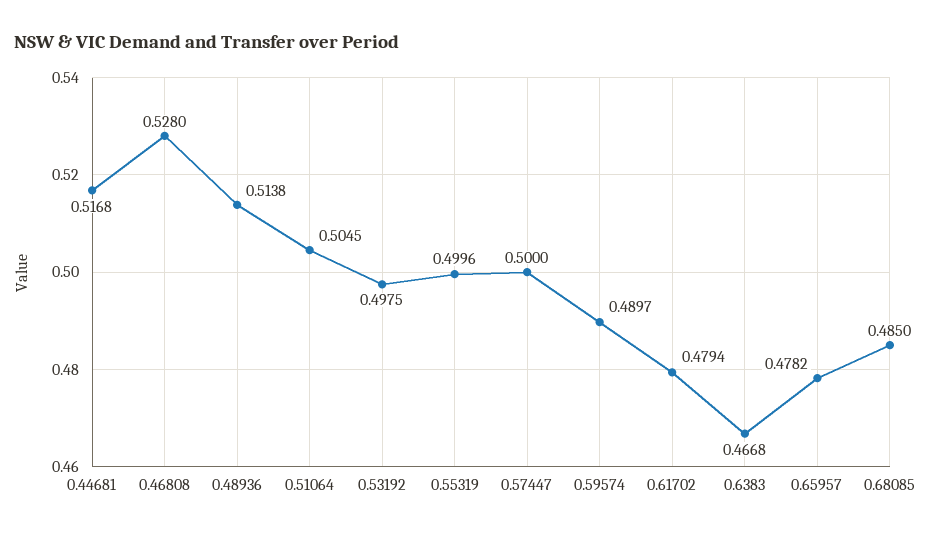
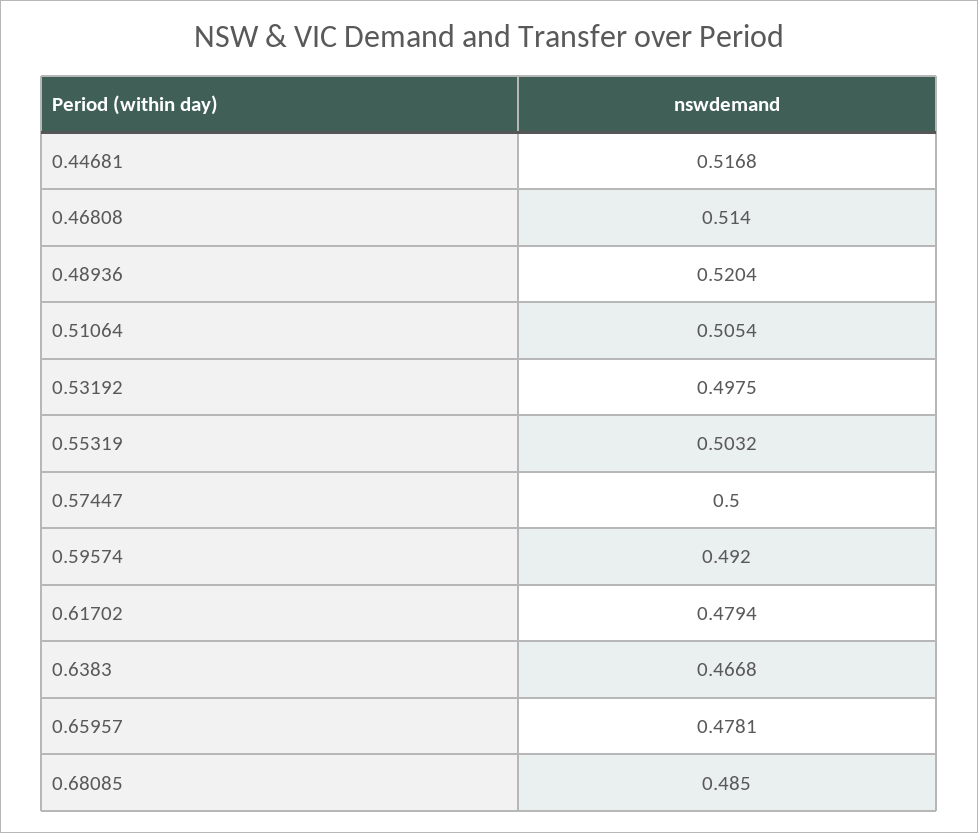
  {
    "0.44681": 0.5168,
-   "0.46808": 0.528,
+   "0.46808": 0.514,
-   "0.48936": 0.5138,
+   "0.48936": 0.5204,
-   "0.51064": 0.5045,
+   "0.51064": 0.5054,
    "0.53192": 0.4975,
-   "0.55319": 0.4996,
+   "0.55319": 0.5032,
    "0.57447": 0.5,
-   "0.59574": 0.4897,
+   "0.59574": 0.492,
    "0.61702": 0.4794,
    "0.6383": 0.4668,
-   "0.65957": 0.4782,
+   "0.65957": 0.4781,
    "0.68085": 0.485
  }

